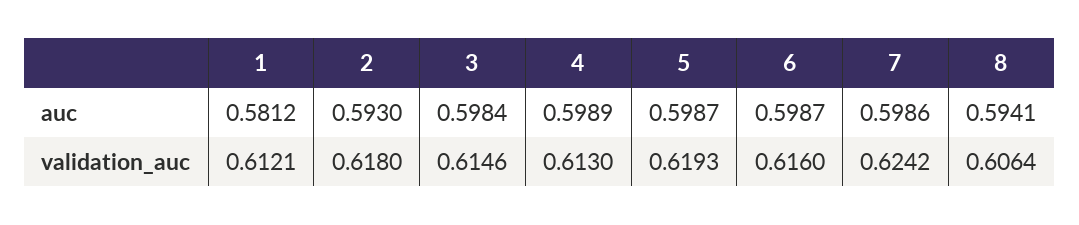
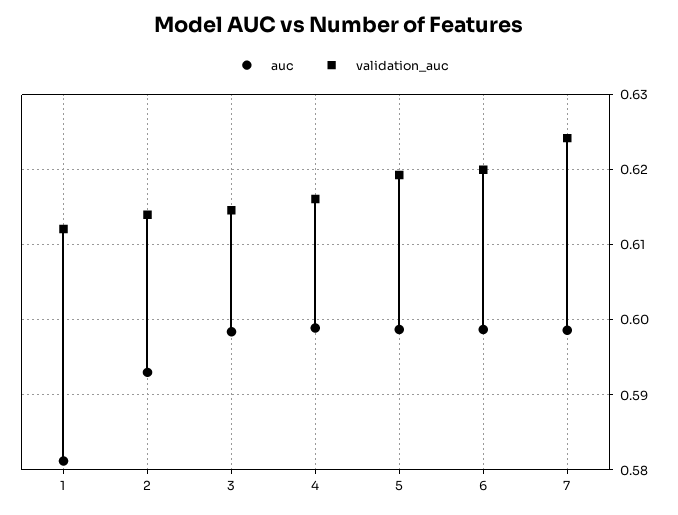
  {
    "auc": {
      "1": 0.5812,
      "2": 0.593,
      "3": 0.5984,
      "4": 0.5989,
      "5": 0.5987,
      "6": 0.5987,
-     "7": 0.5986,
+     "7": 0.5986
-     "8": 0.5941
    },
    "validation_auc": {
      "1": 0.6121,
-     "2": 0.618,
+     "2": 0.614,
      "3": 0.6146,
-     "4": 0.613,
+     "4": 0.616,
      "5": 0.6193,
-     "6": 0.616,
+     "6": 0.62,
-     "7": 0.6242,
+     "7": 0.6242
-     "8": 0.6064
    }
  }

